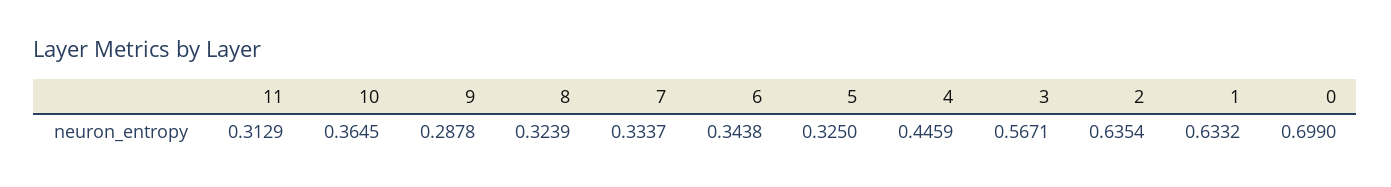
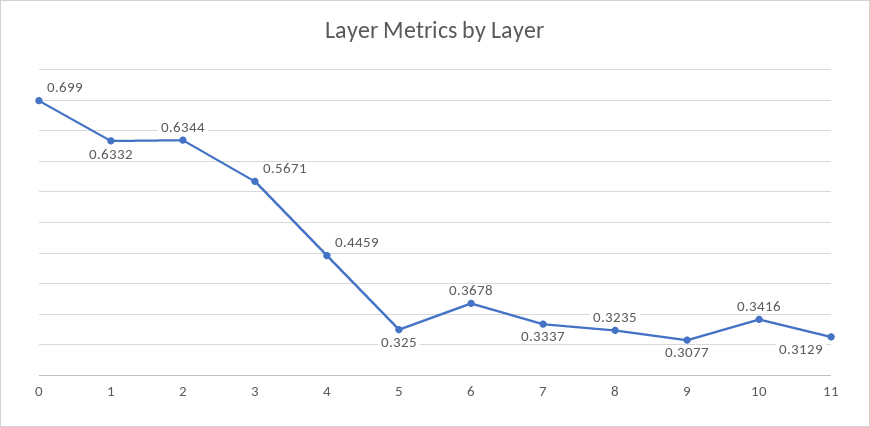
  {
    "11": 0.3129,
-   "10": 0.3645,
+   "10": 0.3416,
-   "9": 0.2878,
+   "9": 0.3077,
-   "8": 0.3239,
+   "8": 0.3235,
    "7": 0.3337,
-   "6": 0.3438,
+   "6": 0.3678,
    "5": 0.325,
    "4": 0.4459,
    "3": 0.5671,
-   "2": 0.6354,
+   "2": 0.6344,
    "1": 0.6332,
    "0": 0.699
  }

